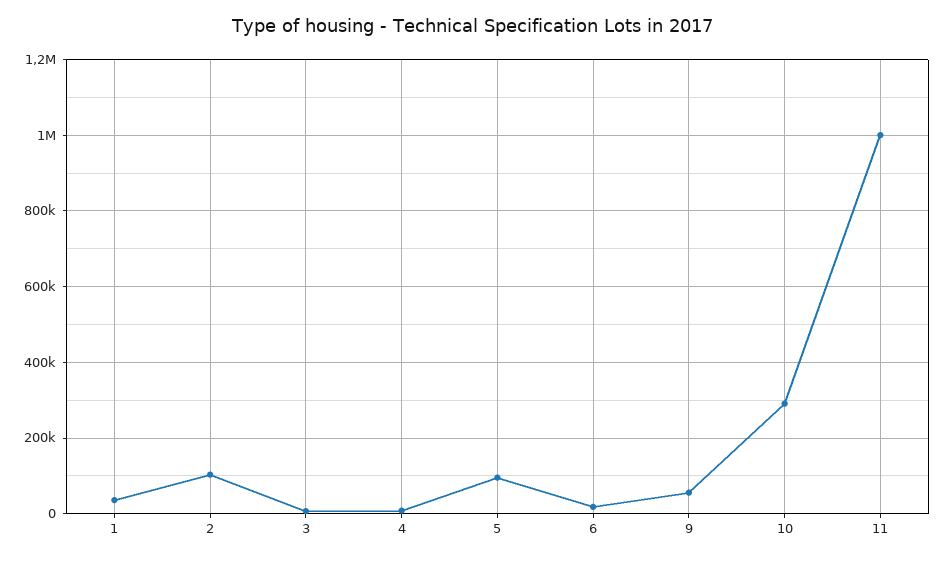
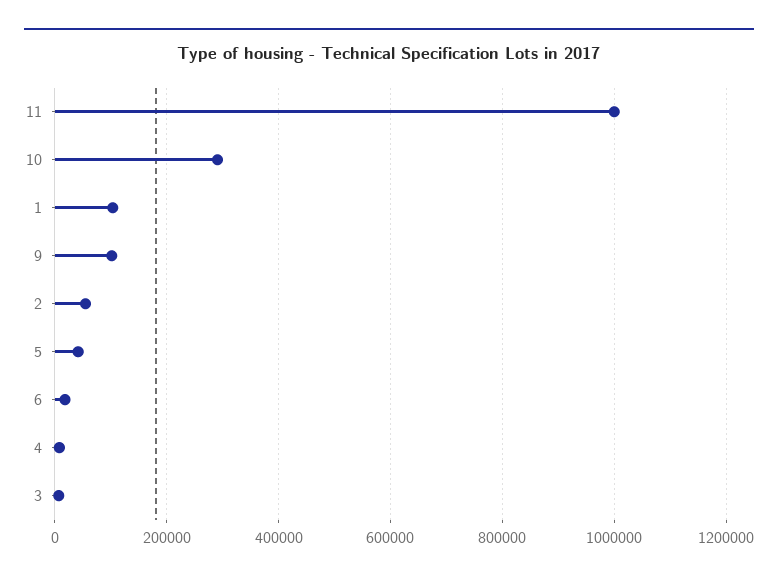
  {
-   "1": 40000,
+   "1": 100000,
-   "2": 100000,
+   "2": 60000,
    "3": 0,
    "4": 0,
-   "5": 100000,
+   "5": 40000,
    "6": 20000,
-   "9": 60000,
+   "9": 100000,
    "10": 300000,
    "11": 1000000
  }

